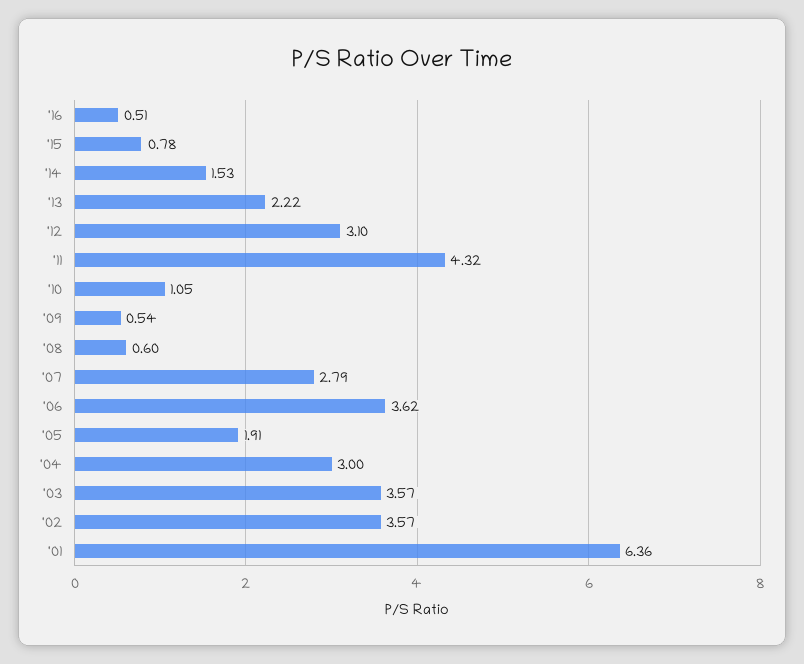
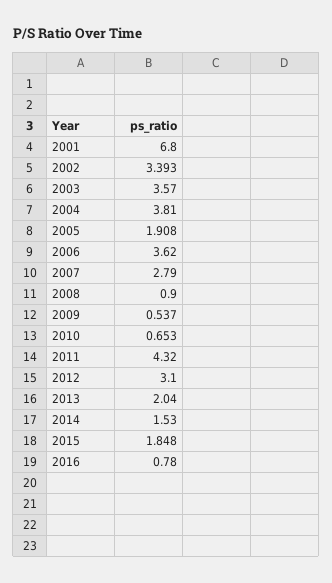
  {
-   "'16": 0.51,
+   "'16": 0.78,
-   "'15": 0.78,
+   "'15": 1.848,
    "'14": 1.53,
-   "'13": 2.22,
+   "'13": 2.04,
    "'12": 3.1,
    "'11": 4.32,
-   "'10": 1.05,
+   "'10": 0.653,
    "'09": 0.537,
-   "'08": 0.6,
+   "'08": 0.9,
    "'07": 2.79,
    "'06": 3.62,
    "'05": 1.908,
-   "'04": 3,
+   "'04": 3.81,
    "'03": 3.57,
-   "'02": 3.57,
+   "'02": 3.393,
-   "'01": 6.36
+   "'01": 6.8
  }

